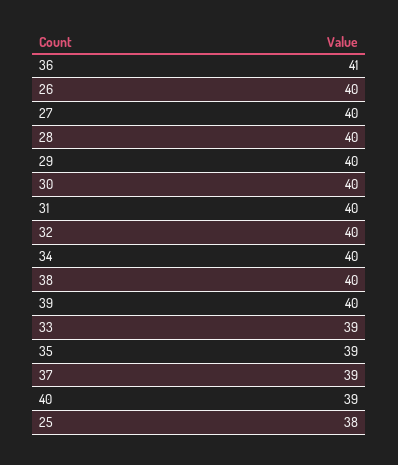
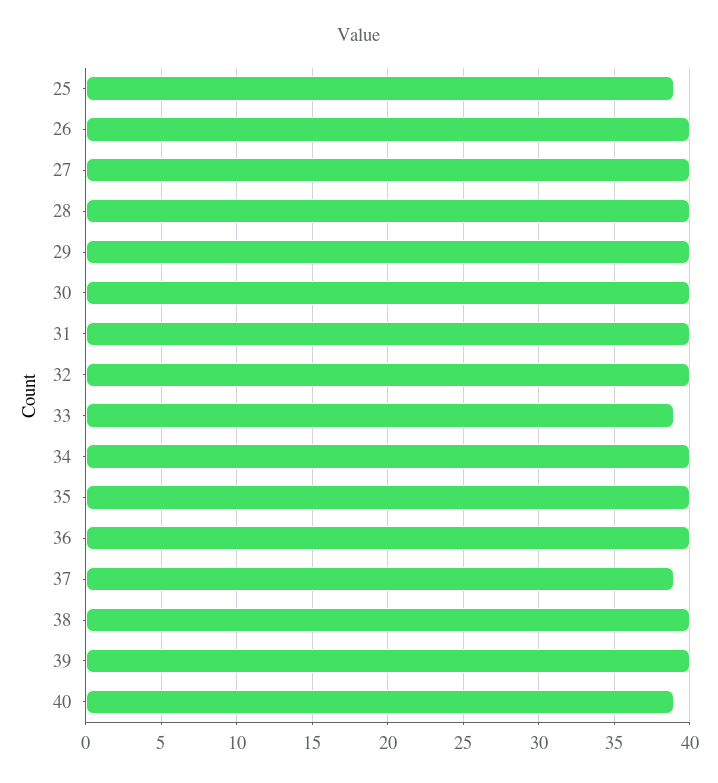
  {
-   "36": 41,
+   "36": 40,
    "26": 40,
    "27": 40,
    "28": 40,
    "29": 40,
    "30": 40,
    "31": 40,
    "32": 40,
    "34": 40,
    "38": 40,
    "39": 40,
    "33": 39,
-   "35": 39,
+   "35": 40,
    "37": 39,
    "40": 39,
-   "25": 38
+   "25": 39
  }

